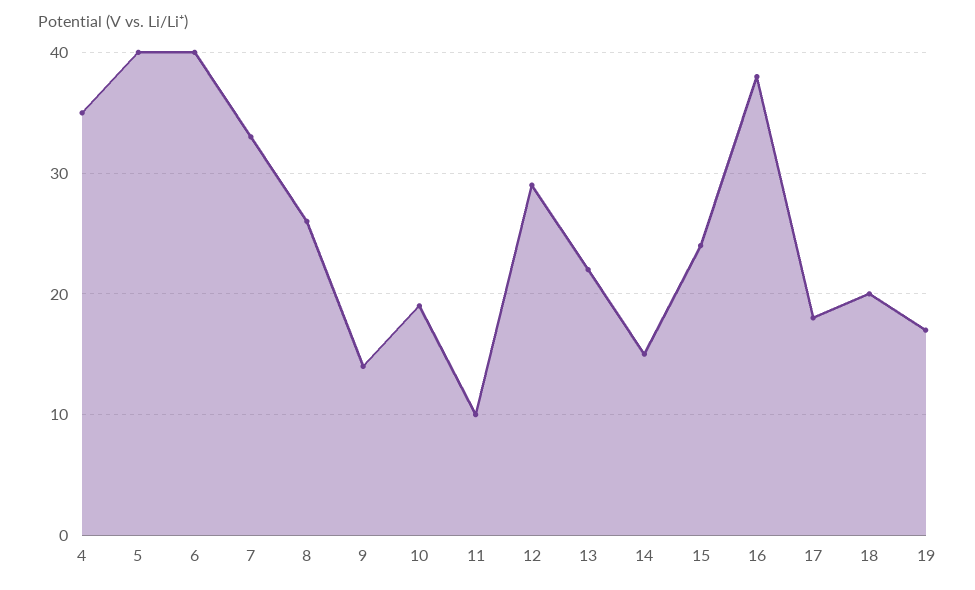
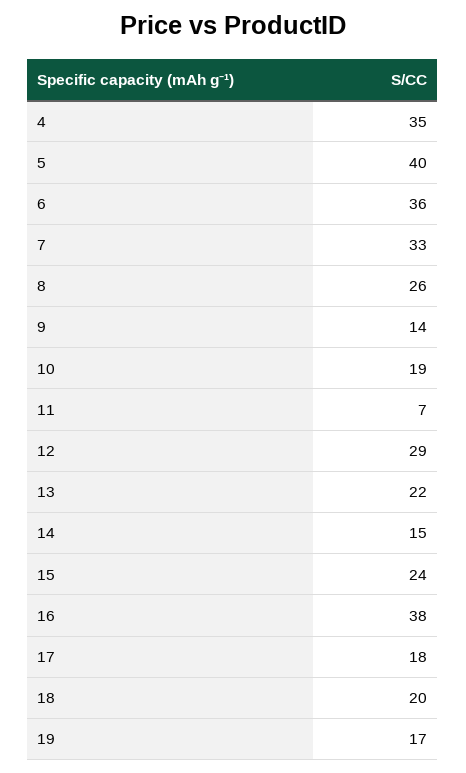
  {
    "4": 35,
    "5": 40,
-   "6": 40,
+   "6": 36,
    "7": 33,
    "8": 26,
    "9": 14,
    "10": 19,
-   "11": 10,
+   "11": 7,
    "12": 29,
    "13": 22,
    "14": 15,
    "15": 24,
    "16": 38,
    "17": 18,
    "18": 20,
    "19": 17
  }

